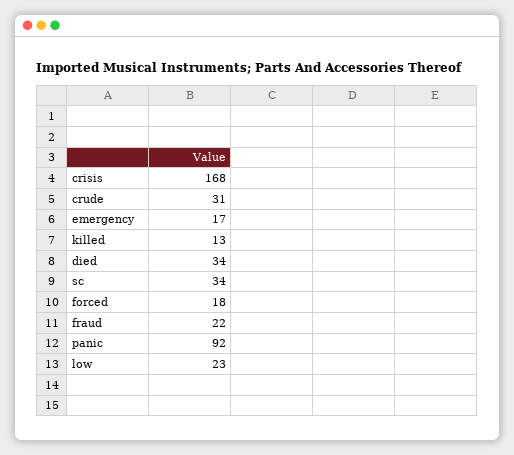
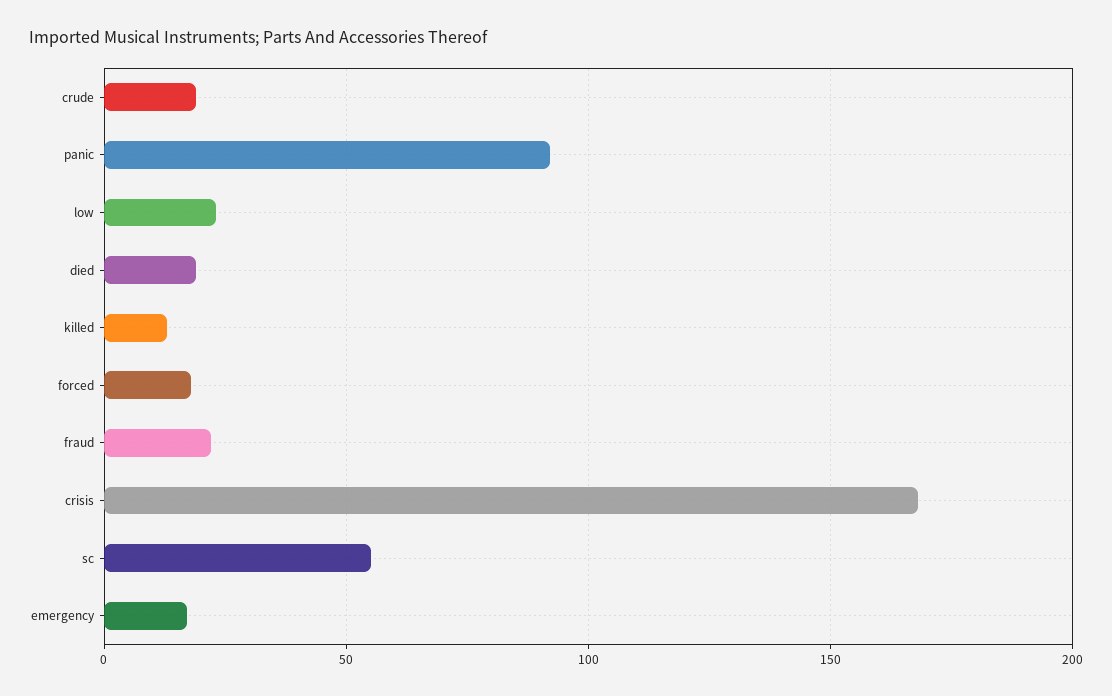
  {
    "crisis": 168,
-   "crude": 31,
+   "crude": 20,
    "emergency": 17,
    "killed": 13,
-   "died": 34,
+   "died": 20,
-   "sc": 34,
+   "sc": 55,
    "forced": 18,
    "fraud": 22,
    "panic": 92,
    "low": 23
  }

